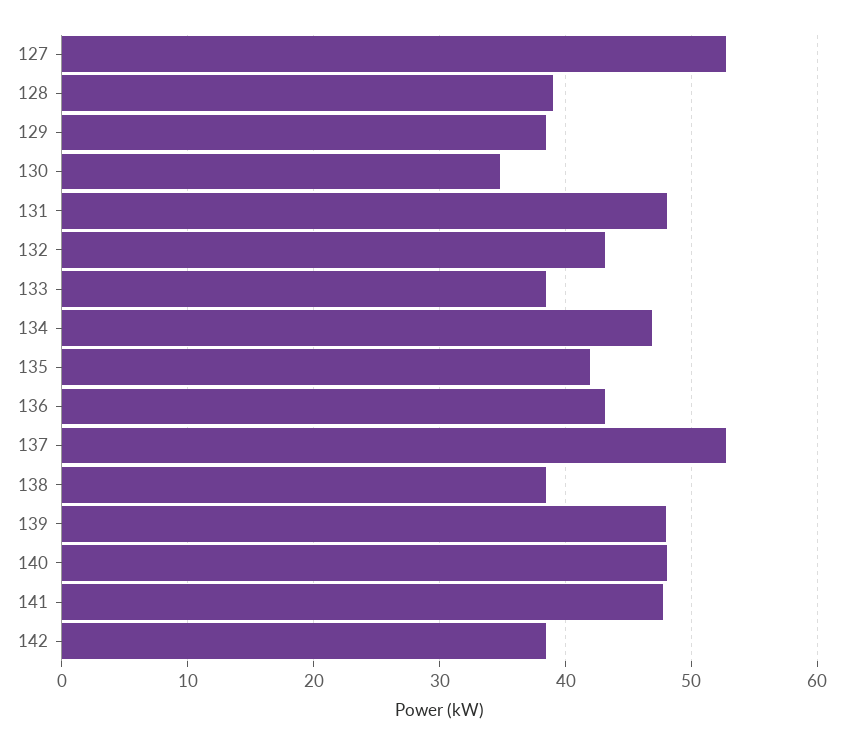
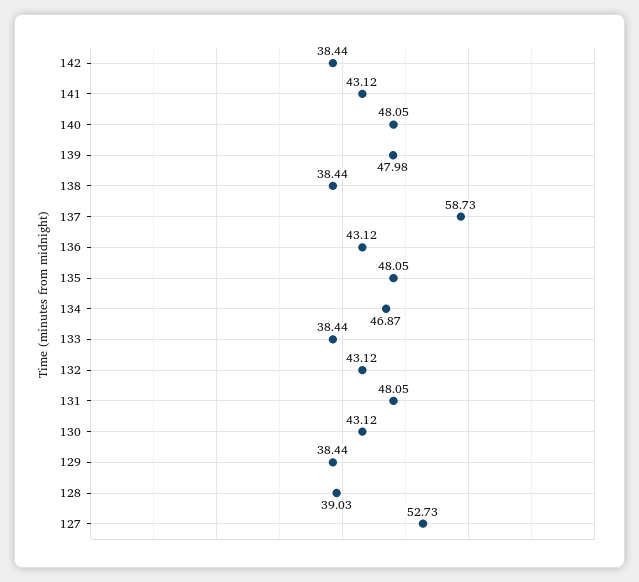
  {
    "127": 52.73,
    "128": 39.03,
    "129": 38.44,
-   "130": 35,
+   "130": 43.12,
    "131": 48.05,
    "132": 43.12,
    "133": 38.44,
    "134": 46.87,
-   "135": 42,
+   "135": 48.05,
    "136": 43.12,
-   "137": 53,
+   "137": 58.73,
    "138": 38.44,
    "139": 47.98,
    "140": 48.05,
-   "141": 48,
+   "141": 43.12,
    "142": 38.44
  }

